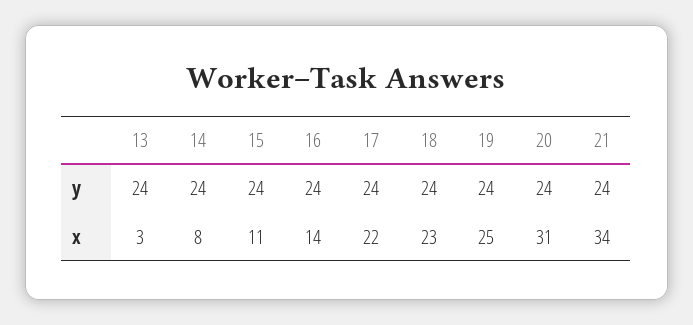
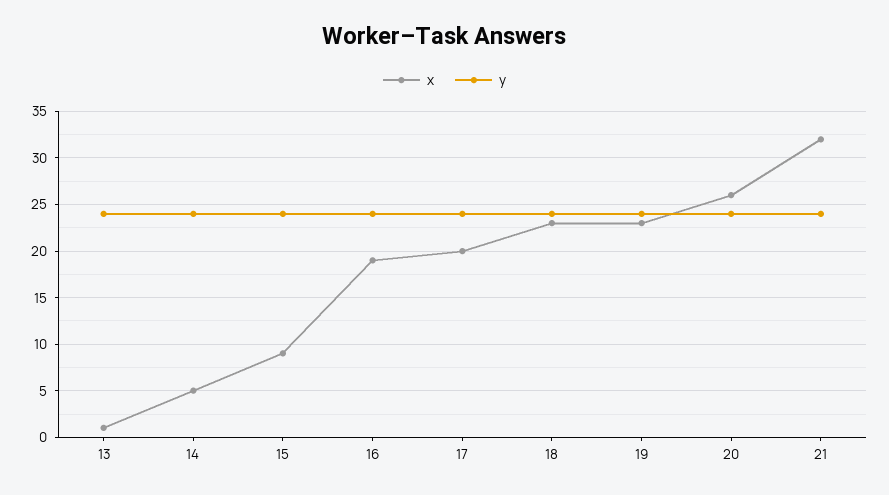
  {
    "y": {
      "13": 24,
      "14": 24,
      "15": 24,
      "16": 24,
      "17": 24,
      "18": 24,
      "19": 24,
      "20": 24,
      "21": 24
    },
    "x": {
-     "13": 3,
+     "13": 1,
-     "14": 8,
+     "14": 5,
-     "15": 11,
+     "15": 9,
-     "16": 14,
+     "16": 19,
-     "17": 22,
+     "17": 20,
      "18": 23,
-     "19": 25,
+     "19": 23,
-     "20": 31,
+     "20": 26,
-     "21": 34
+     "21": 32
    }
  }

